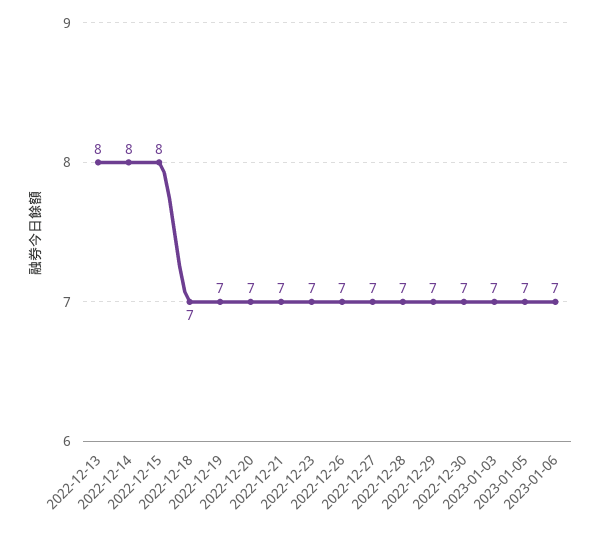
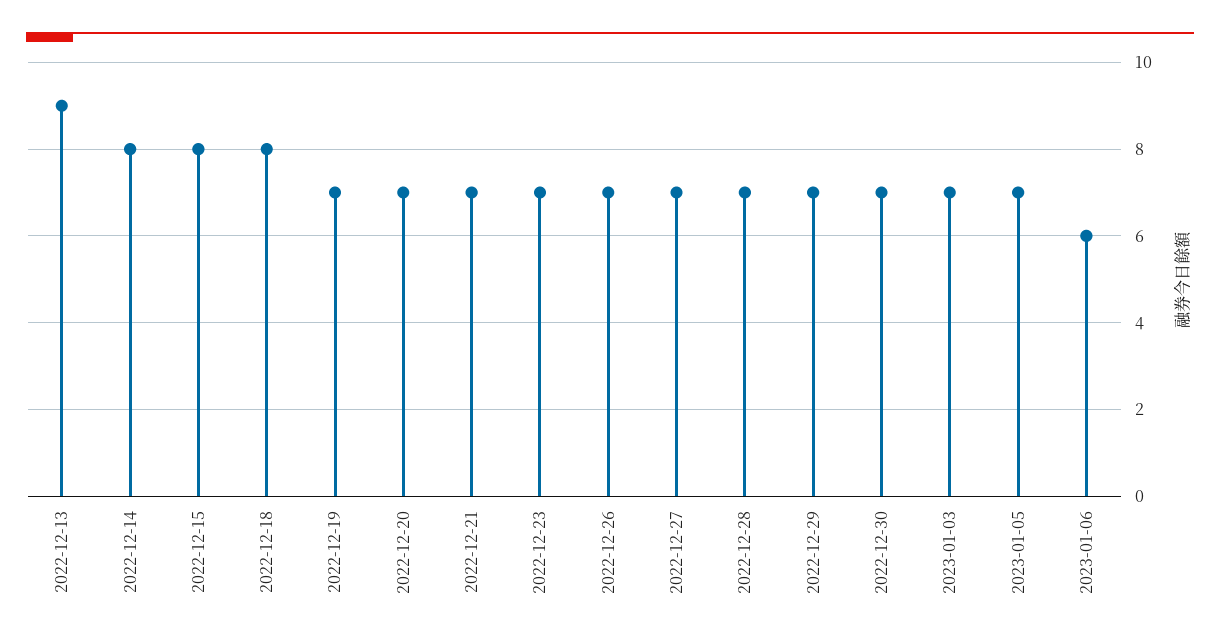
  {
-   "2022-12-13": 8,
+   "2022-12-13": 9,
    "2022-12-14": 8,
    "2022-12-15": 8,
-   "2022-12-18": 7,
+   "2022-12-18": 8,
    "2022-12-19": 7,
    "2022-12-20": 7,
    "2022-12-21": 7,
    "2022-12-23": 7,
    "2022-12-26": 7,
    "2022-12-27": 7,
    "2022-12-28": 7,
    "2022-12-29": 7,
    "2022-12-30": 7,
    "2023-01-03": 7,
    "2023-01-05": 7,
-   "2023-01-06": 7
+   "2023-01-06": 6
  }

